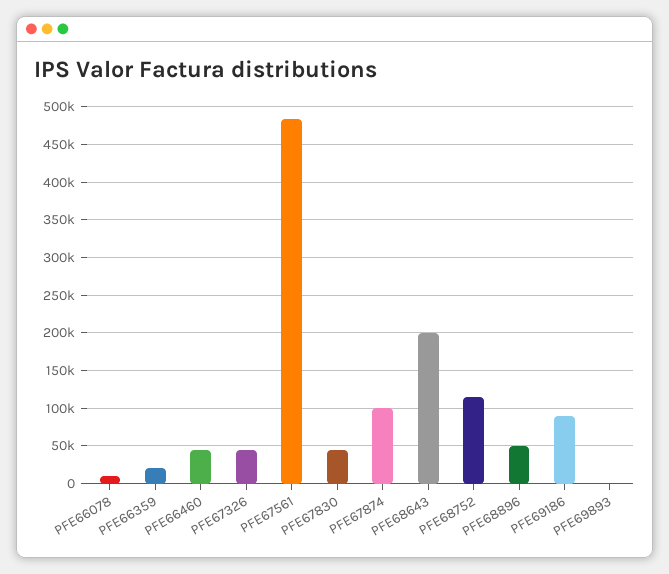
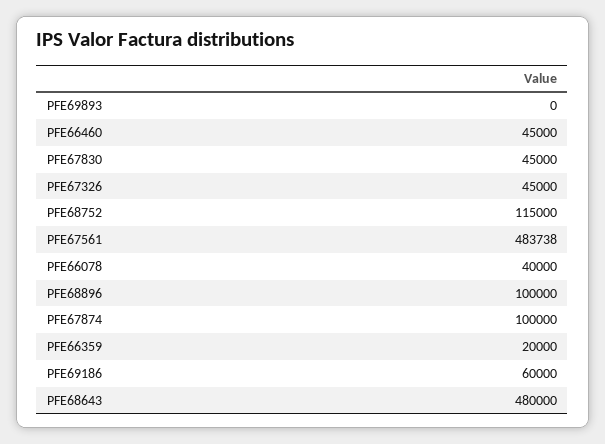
  {
-   "PFE66078": 10000,
+   "PFE66078": 40000,
    "PFE66359": 20000,
    "PFE66460": 45000,
    "PFE67326": 45000,
    "PFE67561": 483738,
    "PFE67830": 45000,
    "PFE67874": 100000,
-   "PFE68643": 200000,
+   "PFE68643": 480000,
    "PFE68752": 115000,
-   "PFE68896": 50000,
+   "PFE68896": 100000,
-   "PFE69186": 90000,
+   "PFE69186": 60000,
    "PFE69893": 0
  }

